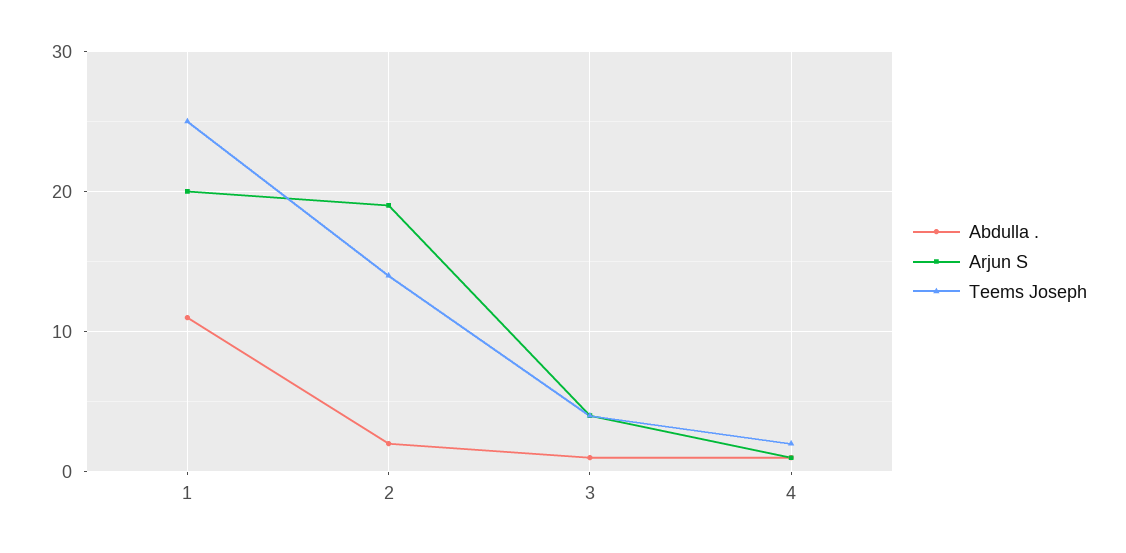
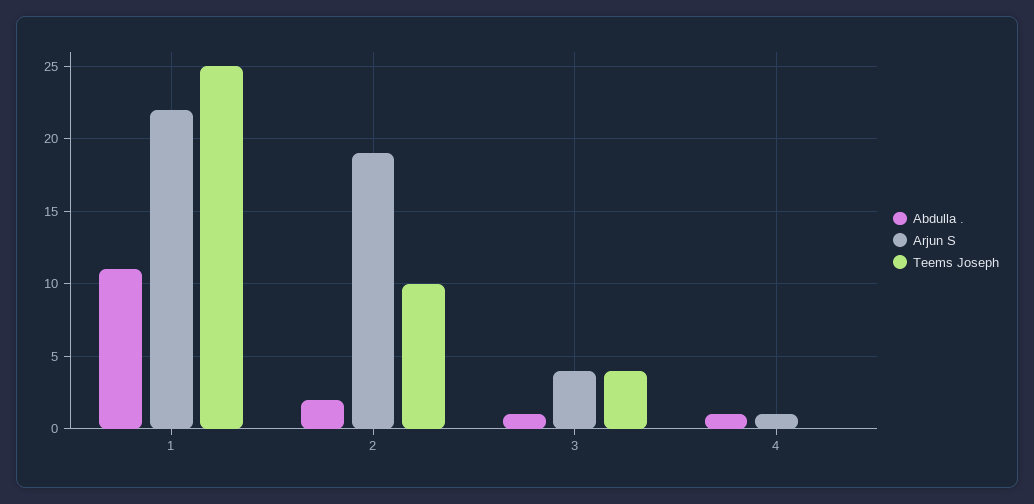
  {
    "Abdulla .": {
      "1": 11,
      "2": 2,
      "3": 1,
      "4": 1
    },
    "Arjun S": {
-     "1": 20,
+     "1": 22,
      "2": 19,
      "3": 4,
      "4": 1
    },
    "Teems Joseph": {
      "1": 25,
-     "2": 14,
+     "2": 10,
      "3": 4,
-     "4": 2
+     "4": 0
    }
  }

